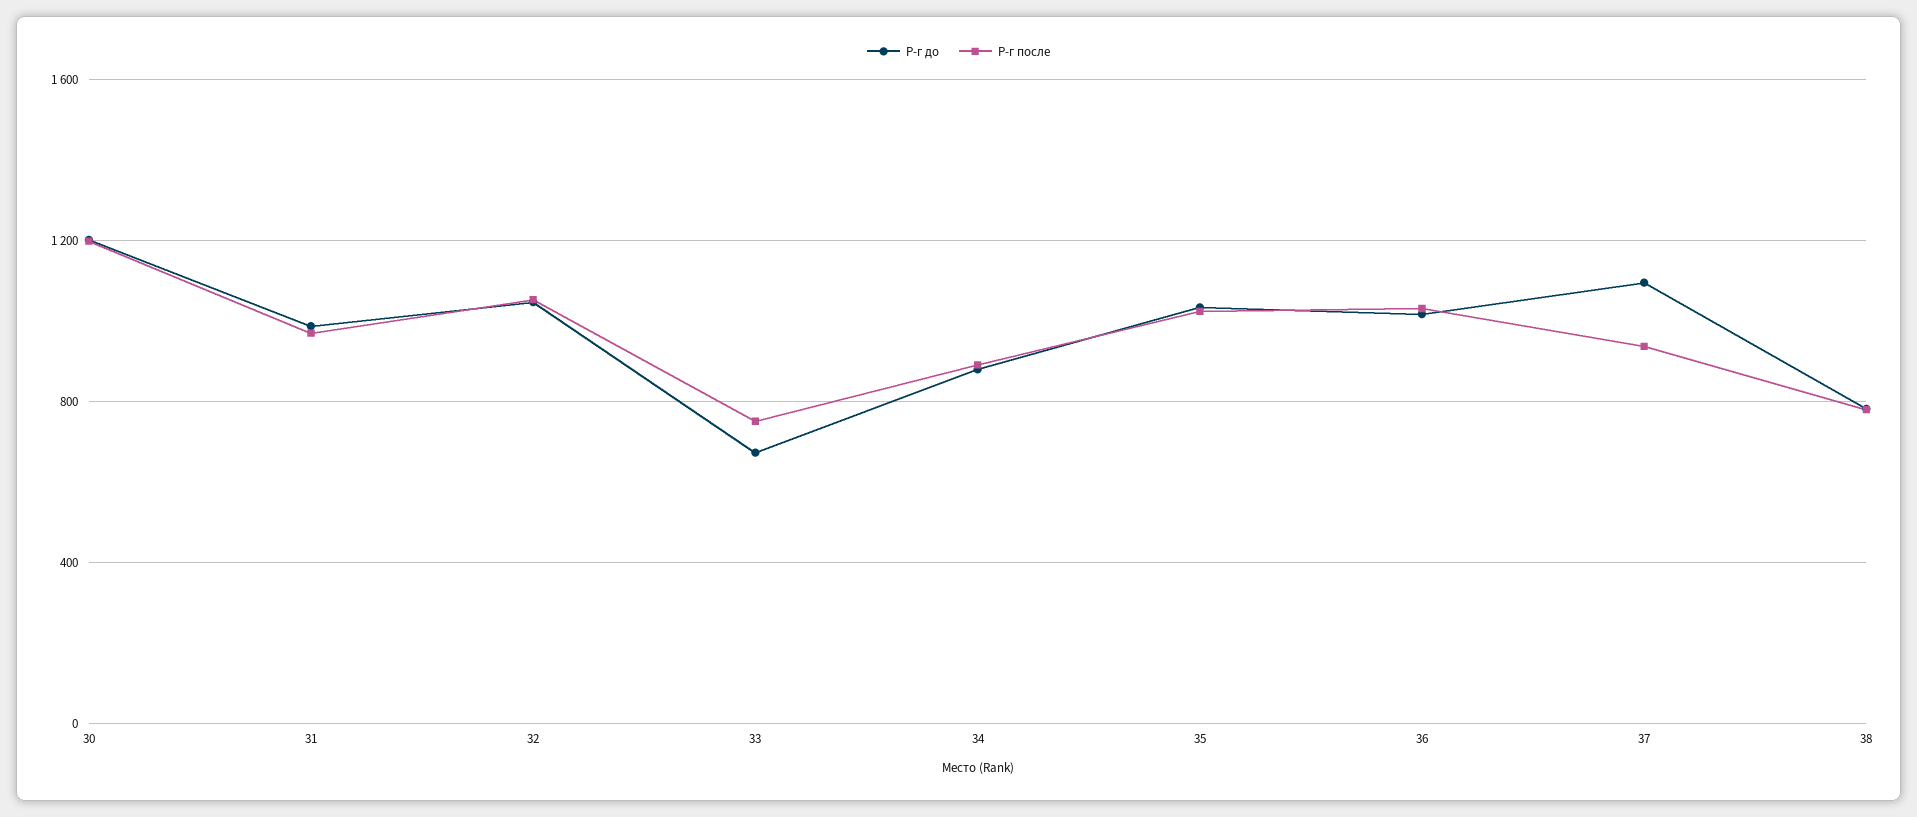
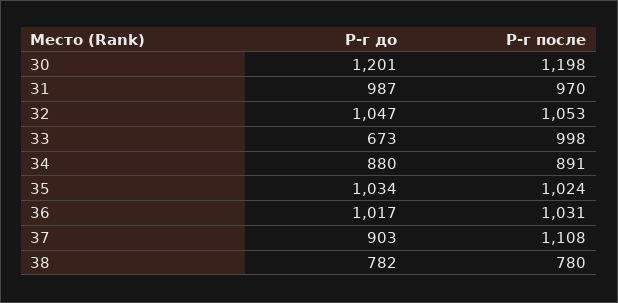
  {
    "Р-г до": {
      "30": 1201,
      "31": 987,
      "32": 1047,
      "33": 673,
      "34": 880,
      "35": 1034,
      "36": 1017,
-     "37": 1100,
+     "37": 903,
      "38": 782
    },
    "Р-г после": {
      "30": 1198,
      "31": 970,
      "32": 1053,
-     "33": 750,
+     "33": 998,
      "34": 891,
      "35": 1024,
      "36": 1031,
-     "37": 950,
+     "37": 1108,
      "38": 780
    }
  }

